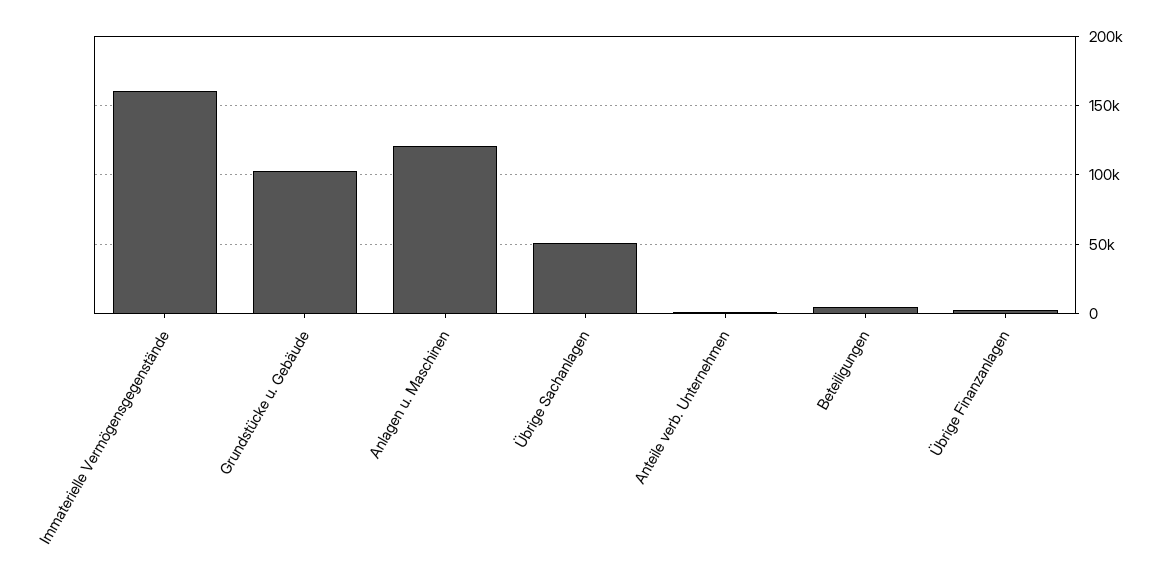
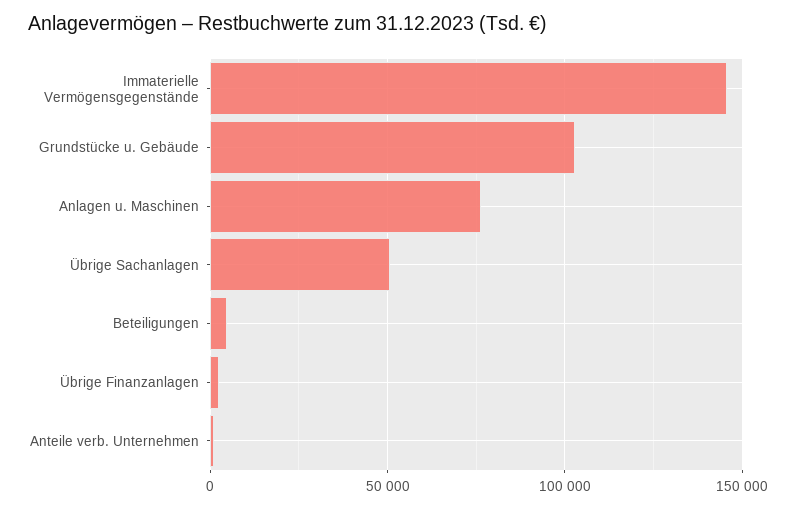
  {
-   "Immaterielle Vermögensgegenstände": 160000,
+   "Immaterielle Vermögensgegenstände": 145000,
    "Grundstücke u. Gebäude": 105000,
-   "Anlagen u. Maschinen": 120000,
+   "Anlagen u. Maschinen": 75000,
    "Übrige Sachanlagen": 50000,
    "Anteile verb. Unternehmen": 0,
    "Beteiligungen": 5000,
    "Übrige Finanzanlagen": 5000
  }

